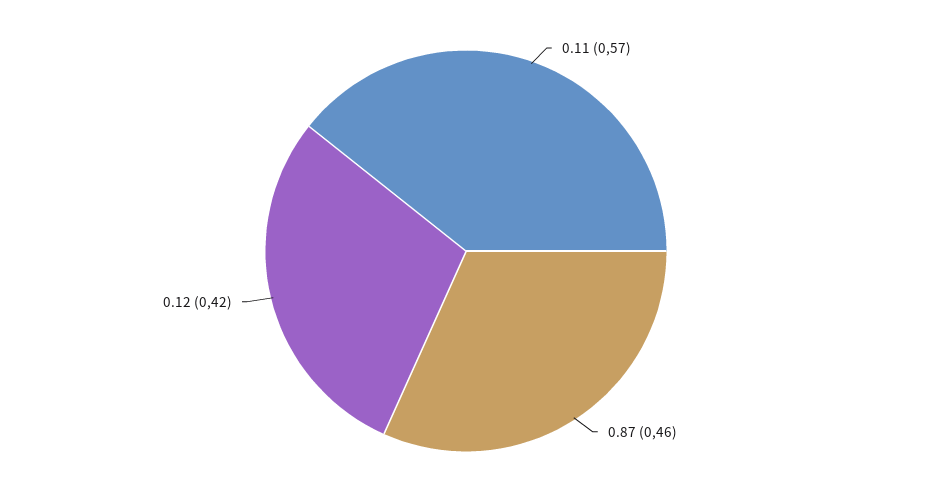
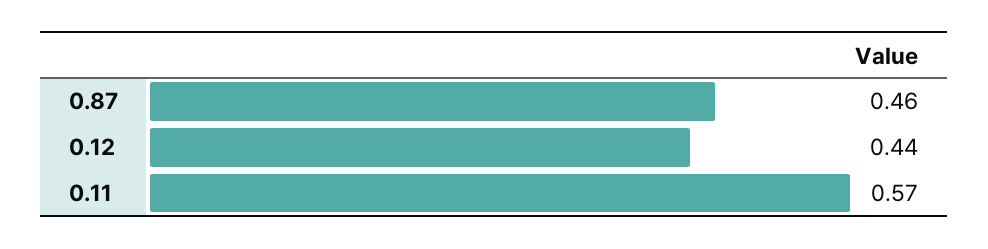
  {
    "0.11": 0.57,
    "0.87": 0.46,
-   "0.12": 0.42
+   "0.12": 0.44
  }

